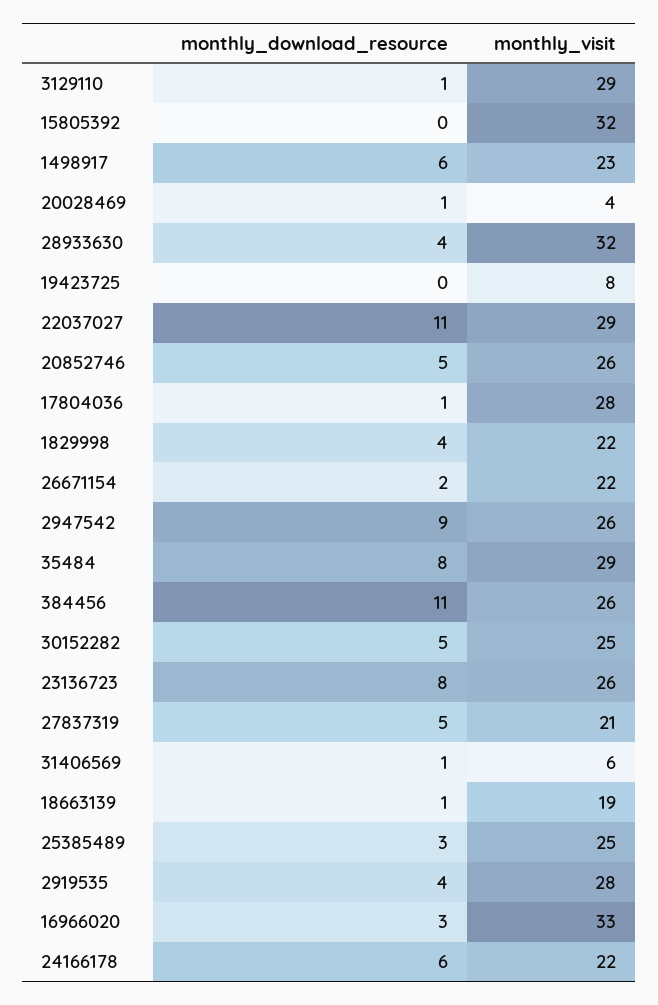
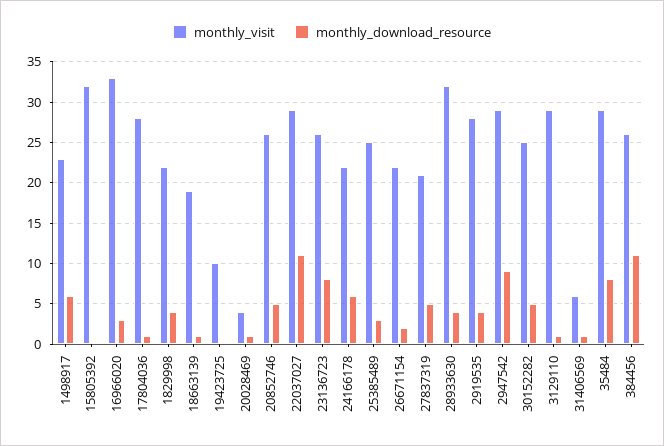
  {
    "monthly_download_resource": {
      "3129110": 1,
      "15805392": 0,
      "1498917": 6,
      "20028469": 1,
      "28933630": 4,
      "19423725": 0,
      "22037027": 11,
      "20852746": 5,
      "17804036": 1,
      "1829998": 4,
      "26671154": 2,
      "2947542": 9,
      "35484": 8,
      "384456": 11,
      "30152282": 5,
      "23136723": 8,
      "27837319": 5,
      "31406569": 1,
      "18663139": 1,
      "25385489": 3,
      "2919535": 4,
      "16966020": 3,
      "24166178": 6
    },
    "monthly_visit": {
      "3129110": 29,
      "15805392": 32,
      "1498917": 23,
      "20028469": 4,
      "28933630": 32,
-     "19423725": 8,
+     "19423725": 10,
      "22037027": 29,
      "20852746": 26,
      "17804036": 28,
      "1829998": 22,
      "26671154": 22,
-     "2947542": 26,
+     "2947542": 29,
      "35484": 29,
      "384456": 26,
      "30152282": 25,
      "23136723": 26,
      "27837319": 21,
      "31406569": 6,
      "18663139": 19,
      "25385489": 25,
      "2919535": 28,
      "16966020": 33,
      "24166178": 22
    }
  }

